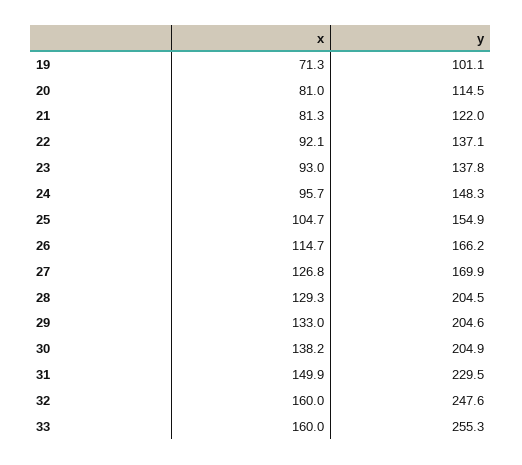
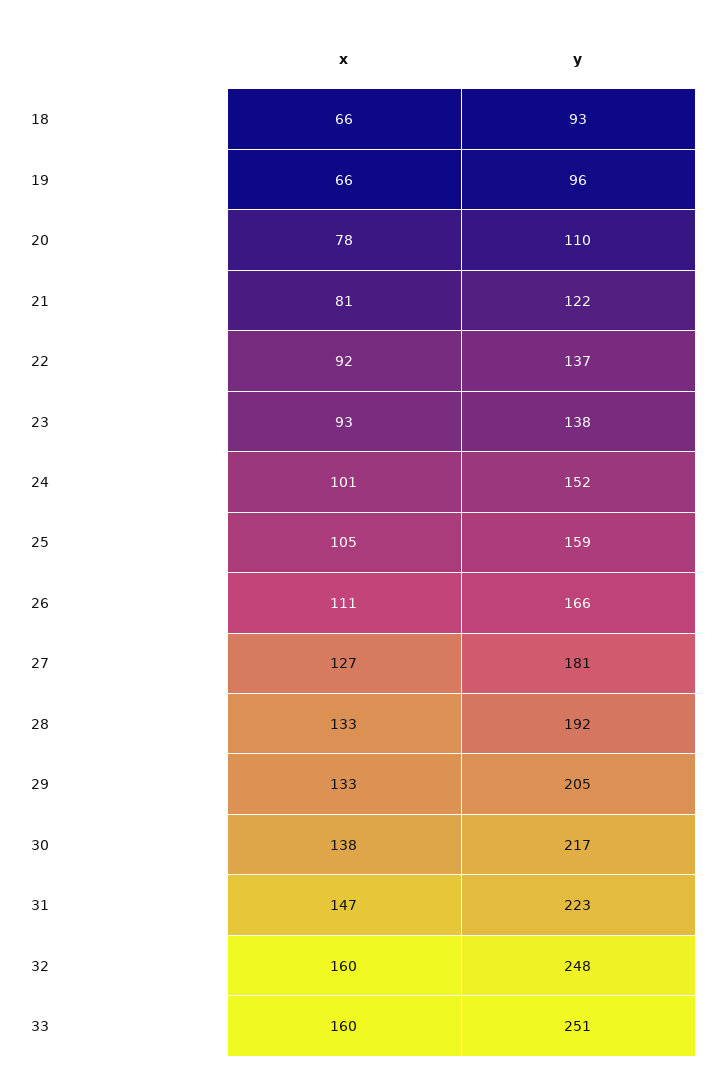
  {
    "x": {
-     "19": 71.3,
+     "19": 66,
-     "20": 81,
+     "20": 78,
      "21": 81.3,
      "22": 92.1,
      "23": 93,
-     "24": 95.7,
+     "24": 101,
      "25": 104.7,
-     "26": 114.7,
+     "26": 111,
      "27": 126.8,
-     "28": 129.3,
+     "28": 133,
      "29": 133,
      "30": 138.2,
-     "31": 149.9,
+     "31": 147,
      "32": 160,
-     "33": 160
+     "33": 160,
+     "18": 66
    },
    "y": {
-     "19": 101.1,
+     "19": 96,
-     "20": 114.5,
+     "20": 110,
      "21": 122,
      "22": 137.1,
      "23": 137.8,
-     "24": 148.3,
+     "24": 152,
-     "25": 154.9,
+     "25": 159,
      "26": 166.2,
-     "27": 169.9,
+     "27": 181,
-     "28": 204.5,
+     "28": 192,
      "29": 204.6,
-     "30": 204.9,
+     "30": 217,
-     "31": 229.5,
+     "31": 223,
      "32": 247.6,
-     "33": 255.3
+     "33": 251,
+     "18": 93
    }
  }

